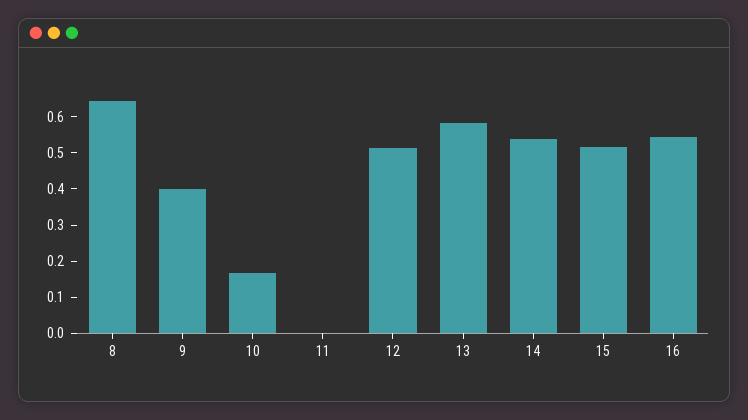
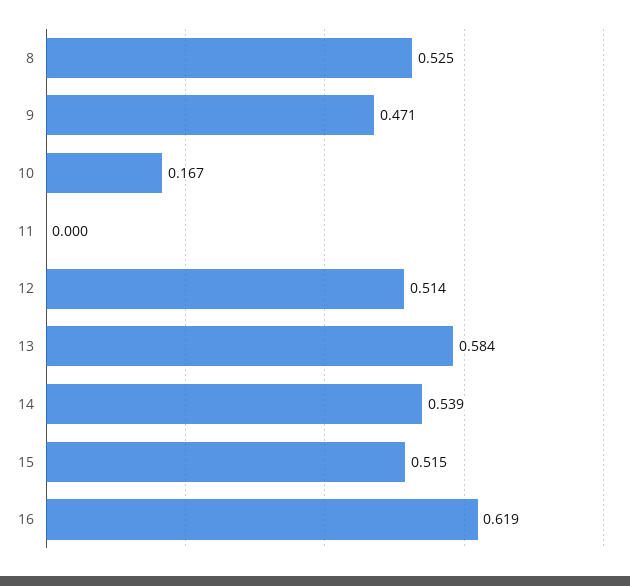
  {
-   "8": 0.65,
+   "8": 0.525,
-   "9": 0.4,
+   "9": 0.471,
    "10": 0.167,
    "11": 0,
    "12": 0.514,
    "13": 0.584,
    "14": 0.539,
    "15": 0.515,
-   "16": 0.55
+   "16": 0.619
  }

